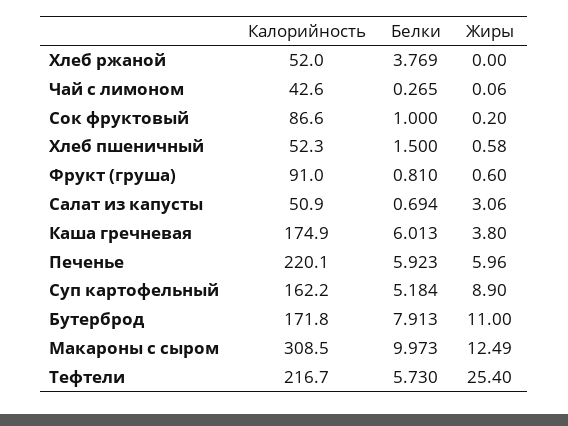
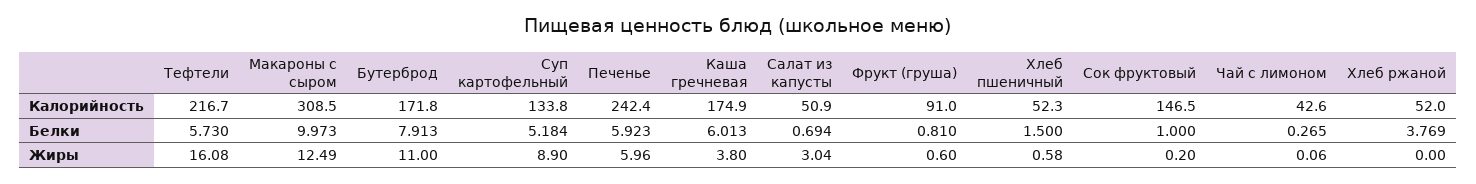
  {
    "Калорийность": {
      "Хлеб ржаной": 52,
      "Чай с лимоном": 42.6,
-     "Сок фруктовый": 86.6,
+     "Сок фруктовый": 146.5,
      "Хлеб пшеничный": 52.3,
      "Фрукт (груша)": 91,
      "Салат из капусты": 50.9,
      "Каша гречневая": 174.9,
-     "Печенье": 220.1,
+     "Печенье": 242.4,
-     "Суп картофельный": 162.2,
+     "Суп картофельный": 133.8,
      "Бутерброд": 171.8,
      "Макароны с сыром": 308.5,
      "Тефтели": 216.7
    },
    "Белки": {
      "Хлеб ржаной": 3.769,
      "Чай с лимоном": 0.265,
      "Сок фруктовый": 1,
      "Хлеб пшеничный": 1.5,
      "Фрукт (груша)": 0.81,
      "Салат из капусты": 0.694,
      "Каша гречневая": 6.013,
      "Печенье": 5.923,
      "Суп картофельный": 5.184,
      "Бутерброд": 7.913,
      "Макароны с сыром": 9.973,
      "Тефтели": 5.73
    },
    "Жиры": {
      "Хлеб ржаной": 0,
      "Чай с лимоном": 0.06,
      "Сок фруктовый": 0.2,
      "Хлеб пшеничный": 0.58,
      "Фрукт (груша)": 0.6,
-     "Салат из капусты": 3.06,
+     "Салат из капусты": 3.04,
      "Каша гречневая": 3.8,
      "Печенье": 5.96,
      "Суп картофельный": 8.9,
      "Бутерброд": 11,
      "Макароны с сыром": 12.49,
-     "Тефтели": 25.4
+     "Тефтели": 16.08
    }
  }

